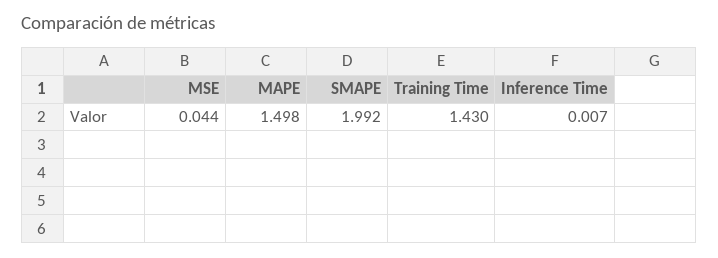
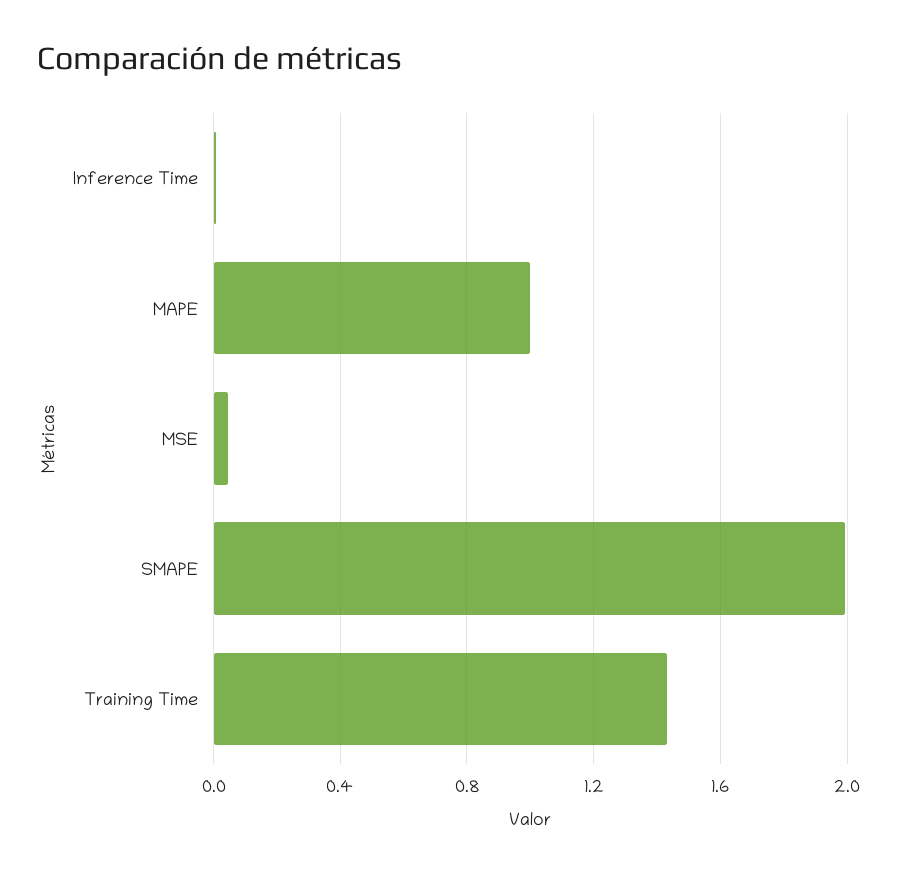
  {
    "MSE": 0.044,
-   "MAPE": 1.498,
+   "MAPE": 1,
    "SMAPE": 1.992,
    "Training Time": 1.43,
    "Inference Time": 0.007
  }

